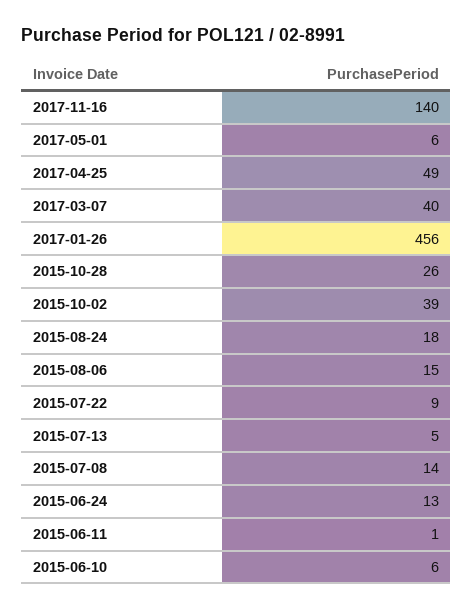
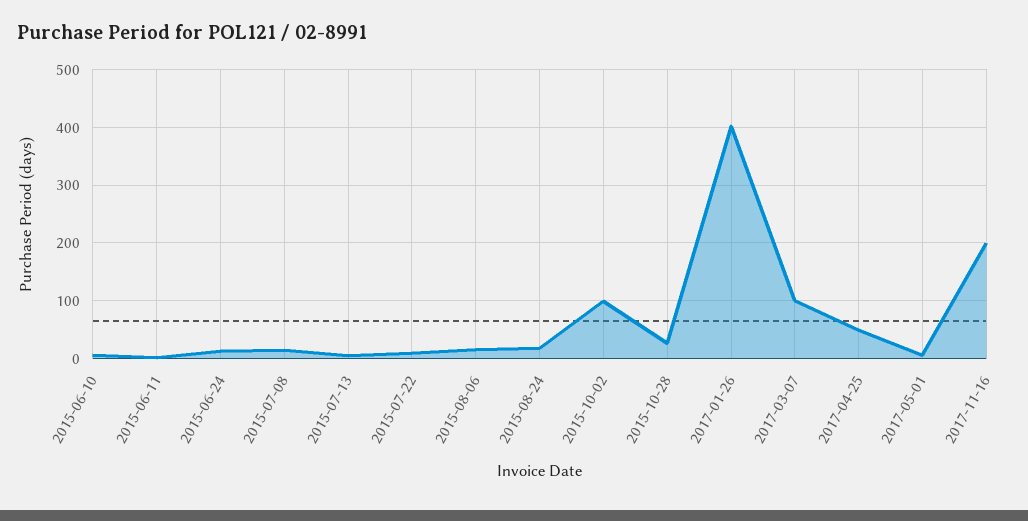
  {
-   "2017-11-16": 140,
+   "2017-11-16": 200,
    "2017-05-01": 6,
    "2017-04-25": 49,
-   "2017-03-07": 40,
+   "2017-03-07": 100,
-   "2017-01-26": 456,
+   "2017-01-26": 400,
    "2015-10-28": 26,
-   "2015-10-02": 39,
+   "2015-10-02": 100,
    "2015-08-24": 18,
    "2015-08-06": 15,
    "2015-07-22": 9,
    "2015-07-13": 5,
    "2015-07-08": 14,
    "2015-06-24": 13,
    "2015-06-11": 1,
    "2015-06-10": 6
  }

